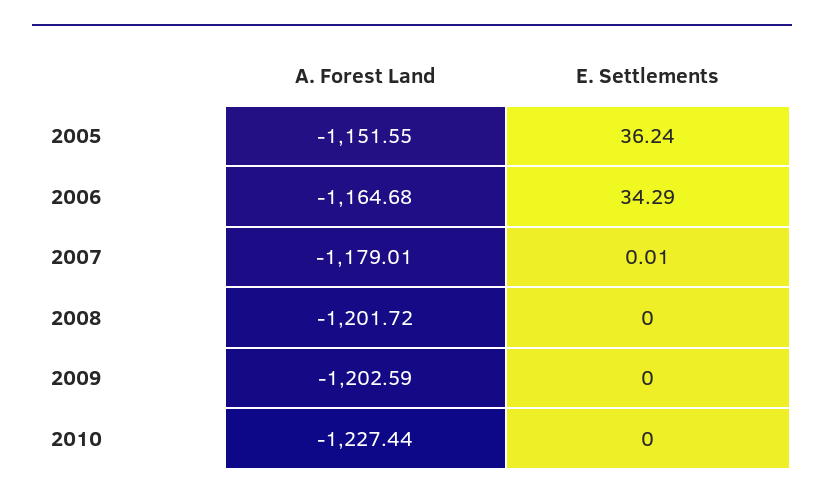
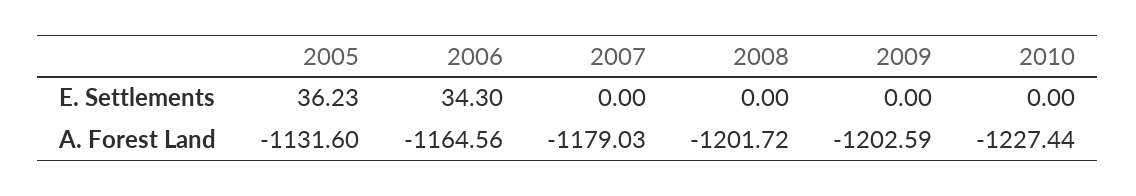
  {
    "A. Forest Land": {
-     "2005": -1151.55,
+     "2005": -1131.6,
-     "2006": -1164.68,
+     "2006": -1164.56,
-     "2007": -1179.01,
+     "2007": -1179.03,
      "2008": -1201.72,
      "2009": -1202.59,
      "2010": -1227.44
    },
    "E. Settlements": {
-     "2005": 36.24,
+     "2005": 36.23,
-     "2006": 34.29,
+     "2006": 34.3,
-     "2007": 0.01,
+     "2007": 0,
      "2008": 0,
      "2009": 0,
      "2010": 0
    }
  }

